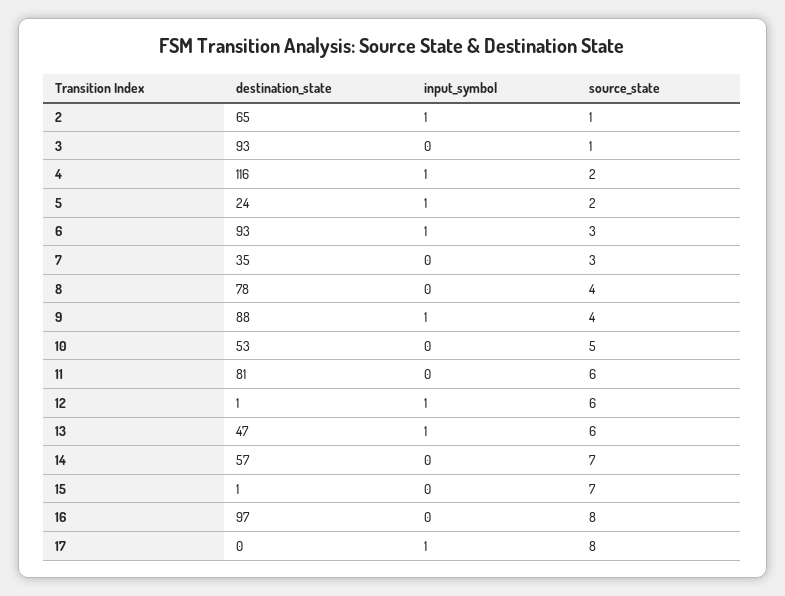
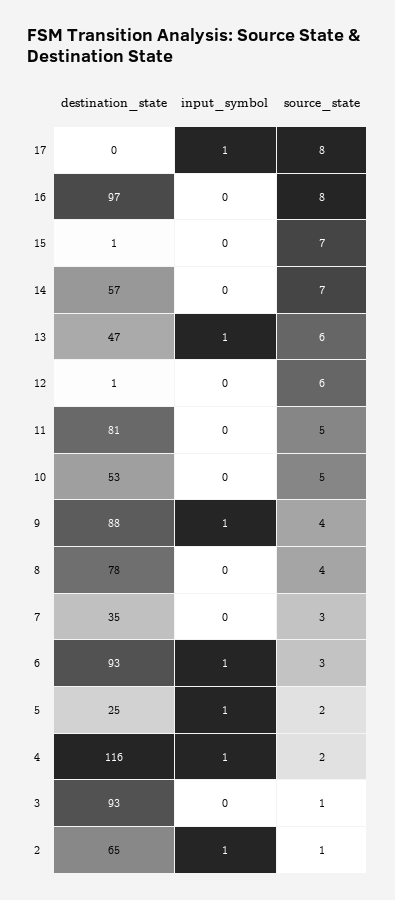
  {
    "destination_state": {
      "2": 65,
      "3": 93,
      "4": 116,
-     "5": 24,
+     "5": 25,
      "6": 93,
      "7": 35,
      "8": 78,
      "9": 88,
      "10": 53,
      "11": 81,
      "12": 1,
      "13": 47,
      "14": 57,
      "15": 1,
      "16": 97,
      "17": 0
    },
    "input_symbol": {
      "2": 1,
      "3": 0,
      "4": 1,
      "5": 1,
      "6": 1,
      "7": 0,
      "8": 0,
      "9": 1,
      "10": 0,
      "11": 0,
-     "12": 1,
+     "12": 0,
      "13": 1,
      "14": 0,
      "15": 0,
      "16": 0,
      "17": 1
    },
    "source_state": {
      "2": 1,
      "3": 1,
      "4": 2,
      "5": 2,
      "6": 3,
      "7": 3,
      "8": 4,
      "9": 4,
      "10": 5,
-     "11": 6,
+     "11": 5,
      "12": 6,
      "13": 6,
      "14": 7,
      "15": 7,
      "16": 8,
      "17": 8
    }
  }

